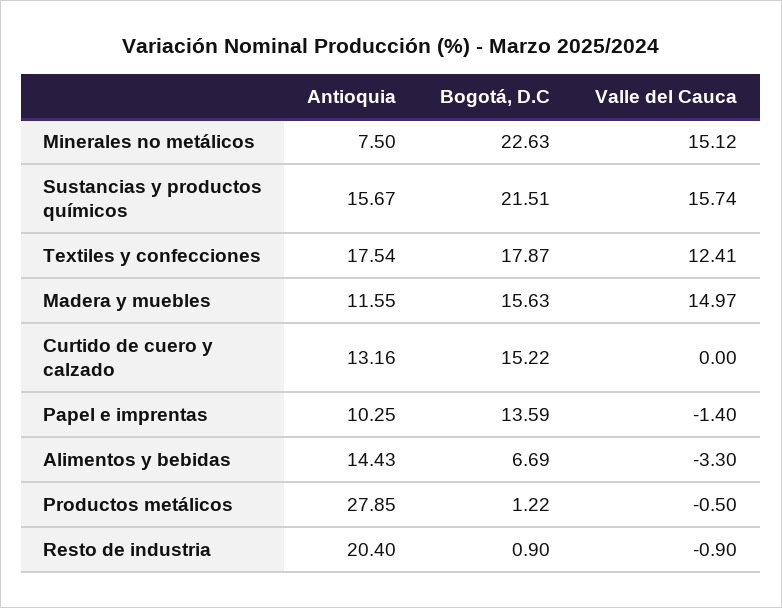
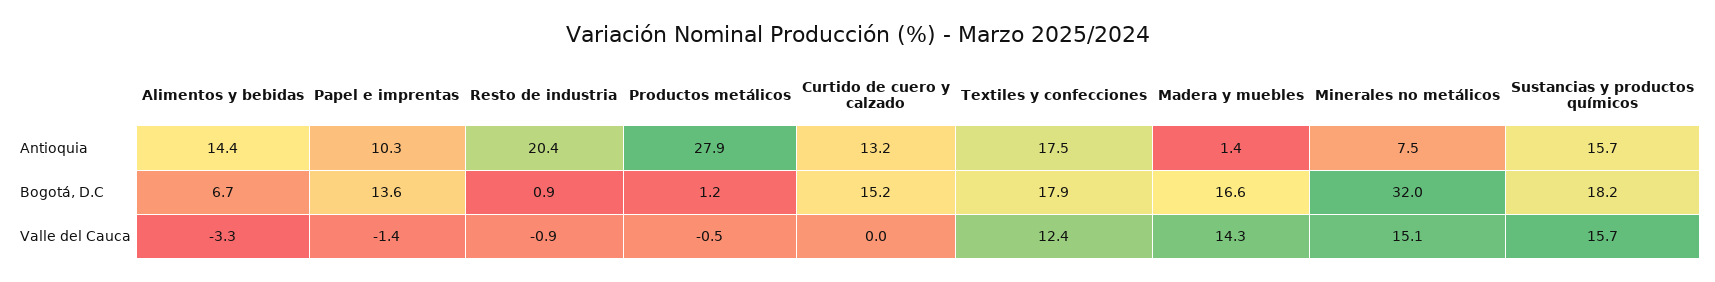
  {
    "Antioquia": {
      "Minerales no metálicos": 7.5,
      "Sustancias y productos químicos": 15.67,
      "Textiles y confecciones": 17.54,
-     "Madera y muebles": 11.55,
+     "Madera y muebles": 1.4,
      "Curtido de cuero y calzado": 13.16,
      "Papel e imprentas": 10.25,
      "Alimentos y bebidas": 14.43,
      "Productos metálicos": 27.85,
      "Resto de industria": 20.4
    },
    "Bogotá, D.C": {
-     "Minerales no metálicos": 22.63,
+     "Minerales no metálicos": 32,
-     "Sustancias y productos químicos": 21.51,
+     "Sustancias y productos químicos": 18.2,
      "Textiles y confecciones": 17.87,
-     "Madera y muebles": 15.63,
+     "Madera y muebles": 16.6,
      "Curtido de cuero y calzado": 15.22,
      "Papel e imprentas": 13.59,
      "Alimentos y bebidas": 6.69,
      "Productos metálicos": 1.22,
      "Resto de industria": 0.9
    },
    "Valle del Cauca": {
      "Minerales no metálicos": 15.12,
      "Sustancias y productos químicos": 15.74,
      "Textiles y confecciones": 12.41,
-     "Madera y muebles": 14.97,
+     "Madera y muebles": 14.3,
      "Curtido de cuero y calzado": 0,
      "Papel e imprentas": -1.4,
      "Alimentos y bebidas": -3.3,
      "Productos metálicos": -0.5,
      "Resto de industria": -0.9
    }
  }

